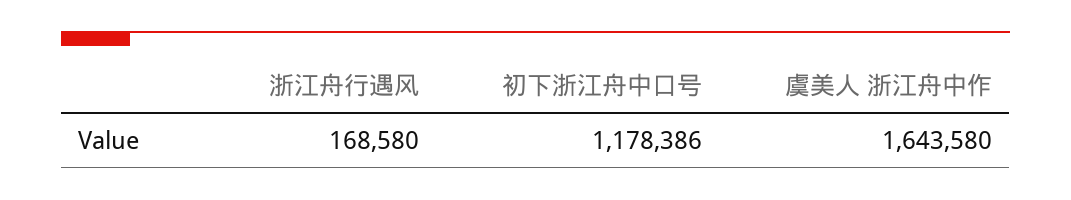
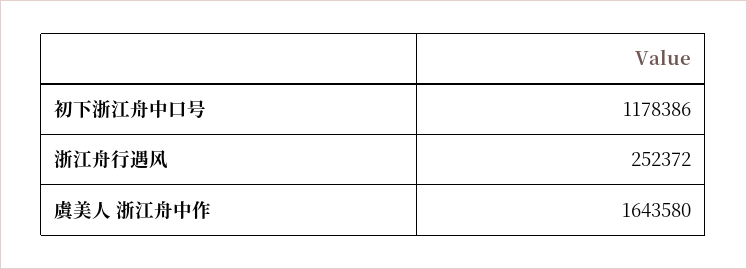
  {
-   "浙江舟行遇风": 168580,
+   "浙江舟行遇风": 252372,
    "初下浙江舟中口号": 1178386,
    "虞美人 浙江舟中作": 1643580
  }

